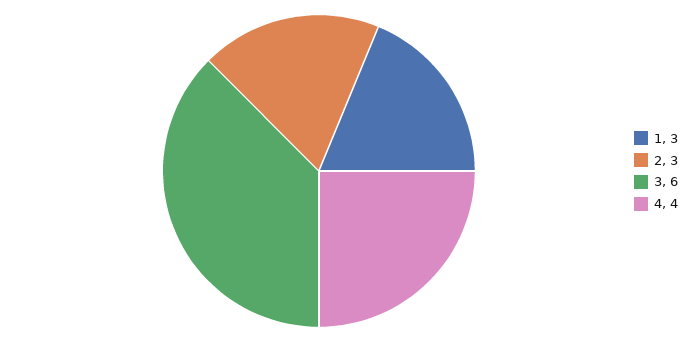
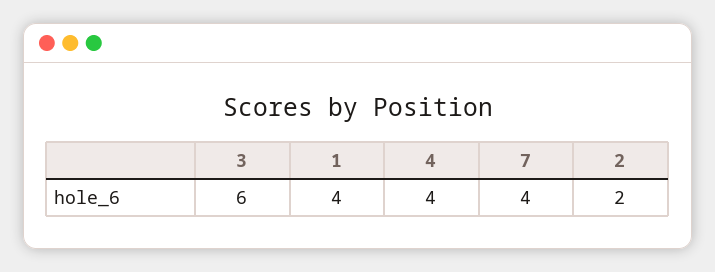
  {
-   "1": 3,
+   "1": 4,
-   "2": 3,
+   "2": 2,
    "3": 6,
-   "4": 4
+   "4": 4,
+   "7": 4
  }

